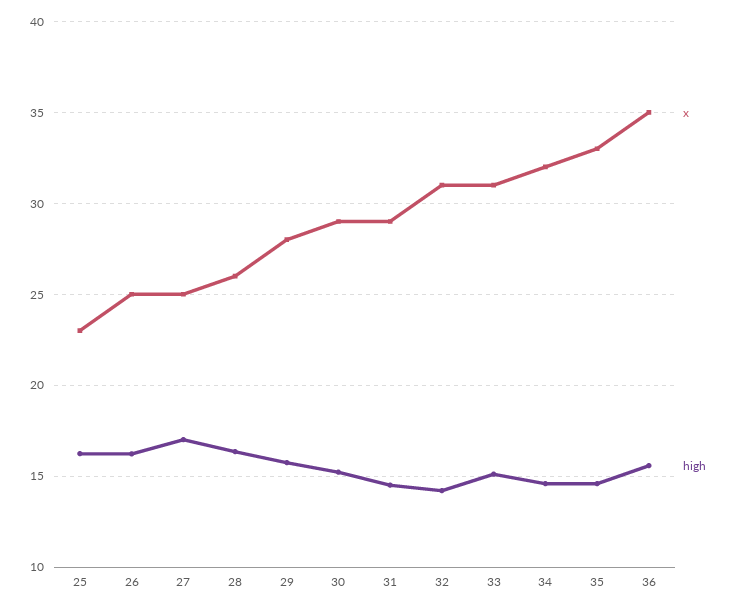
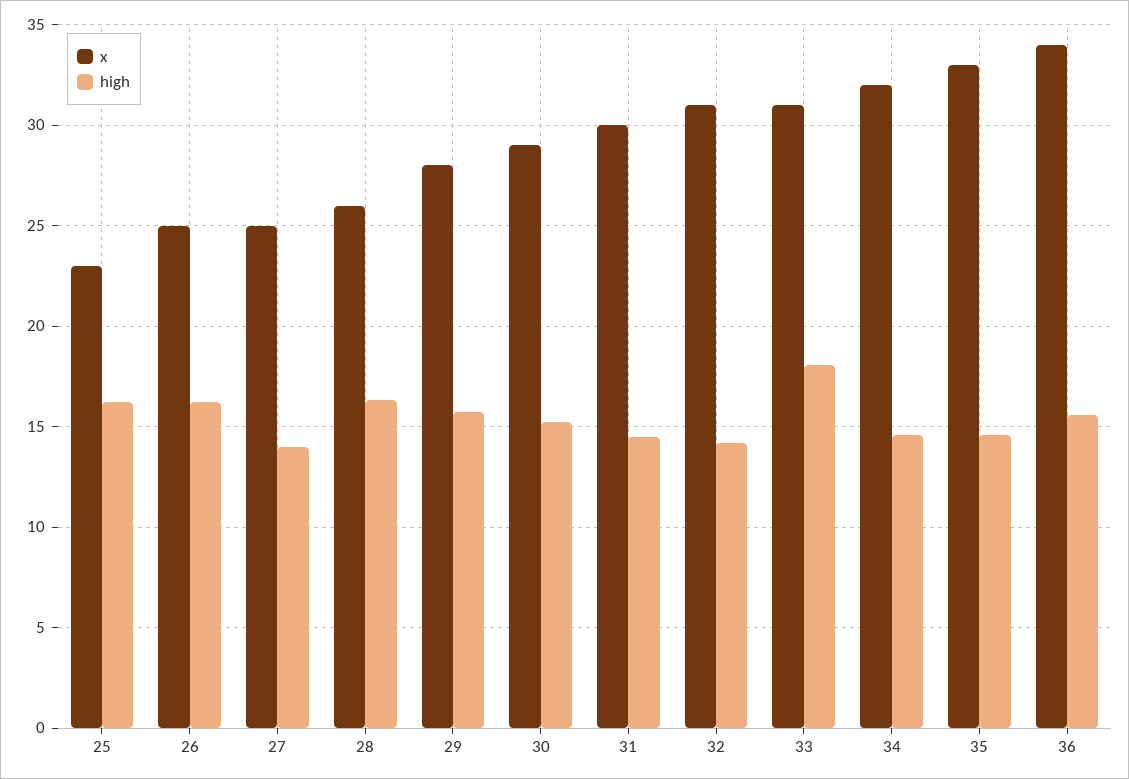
  {
    "x": {
      "25": 23,
      "26": 25,
      "27": 25,
      "28": 26,
      "29": 28,
      "30": 29,
-     "31": 29,
+     "31": 30,
      "32": 31,
      "33": 31,
      "34": 32,
      "35": 33,
-     "36": 35
+     "36": 34
    },
    "high": {
      "25": 16,
      "26": 16,
-     "27": 17,
+     "27": 14,
      "28": 16.5,
      "29": 15.5,
      "30": 15,
      "31": 14.5,
      "32": 14,
-     "33": 15,
+     "33": 18,
      "34": 14.5,
      "35": 14.5,
      "36": 15.5
    }
  }

